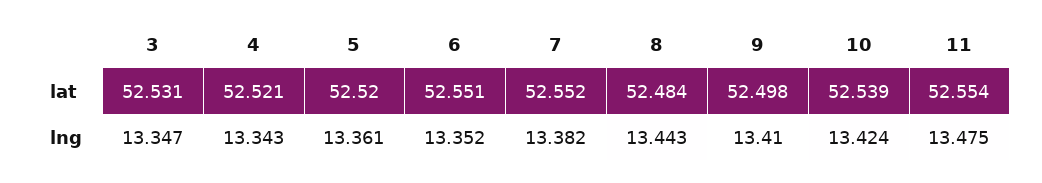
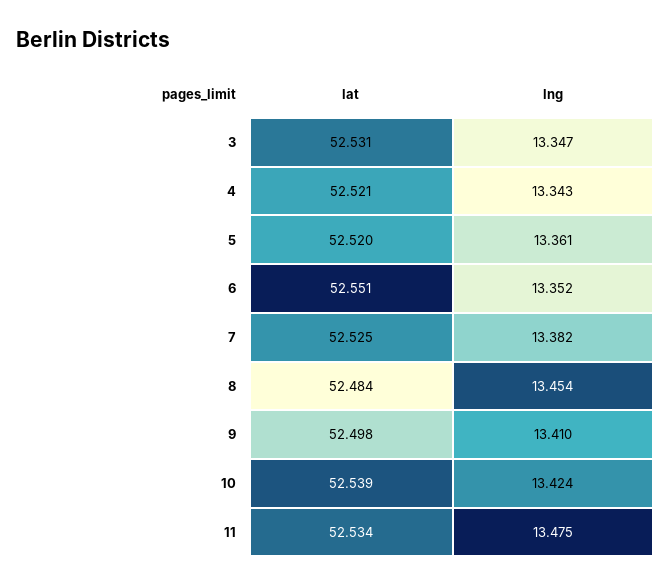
  {
    "3": {
      "lat": 52.531,
      "lng": 13.347
    },
    "4": {
      "lat": 52.521,
      "lng": 13.343
    },
    "5": {
      "lat": 52.52,
      "lng": 13.361
    },
    "6": {
      "lat": 52.551,
      "lng": 13.352
    },
    "7": {
-     "lat": 52.552,
+     "lat": 52.525,
      "lng": 13.382
    },
    "8": {
      "lat": 52.484,
-     "lng": 13.443
+     "lng": 13.454
    },
    "9": {
      "lat": 52.498,
      "lng": 13.41
    },
    "10": {
      "lat": 52.539,
      "lng": 13.424
    },
    "11": {
-     "lat": 52.554,
+     "lat": 52.534,
      "lng": 13.475
    }
  }

